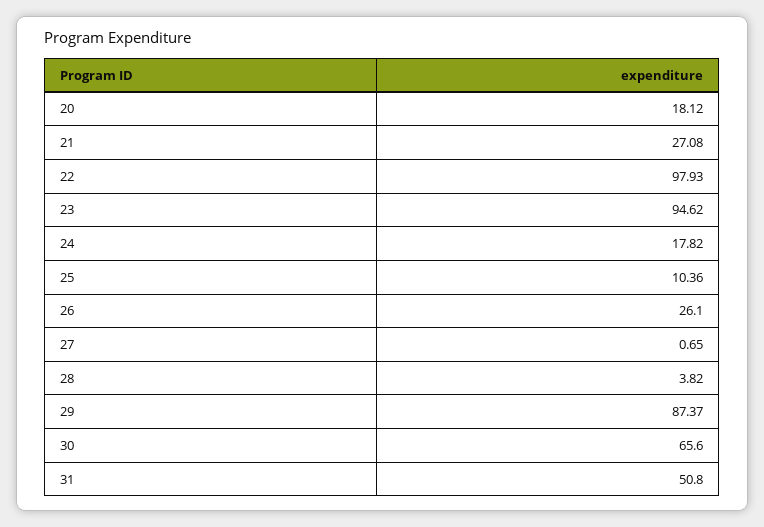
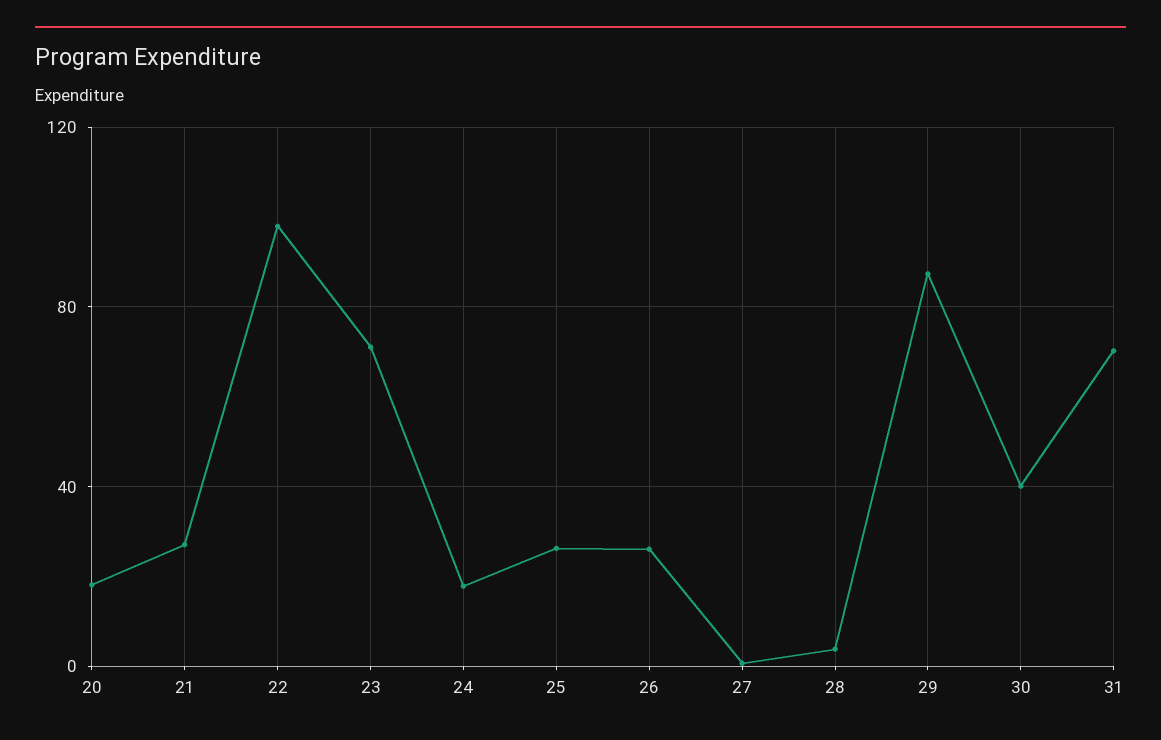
  {
    "20": 18.12,
    "21": 27.08,
    "22": 97.93,
-   "23": 94.62,
+   "23": 70,
    "24": 17.82,
-   "25": 10.36,
+   "25": 25,
    "26": 26.1,
    "27": 0.65,
    "28": 3.82,
    "29": 87.37,
-   "30": 65.6,
+   "30": 40,
-   "31": 50.8
+   "31": 70
  }

